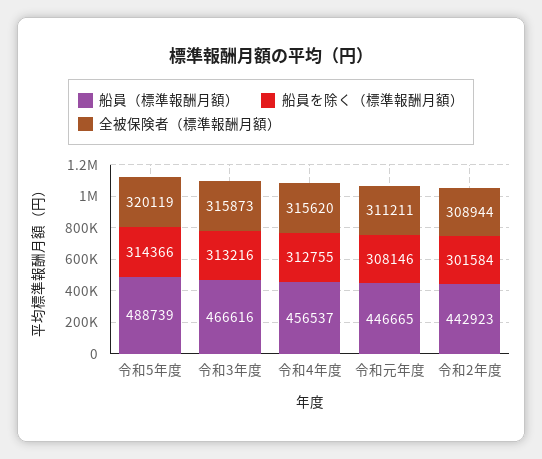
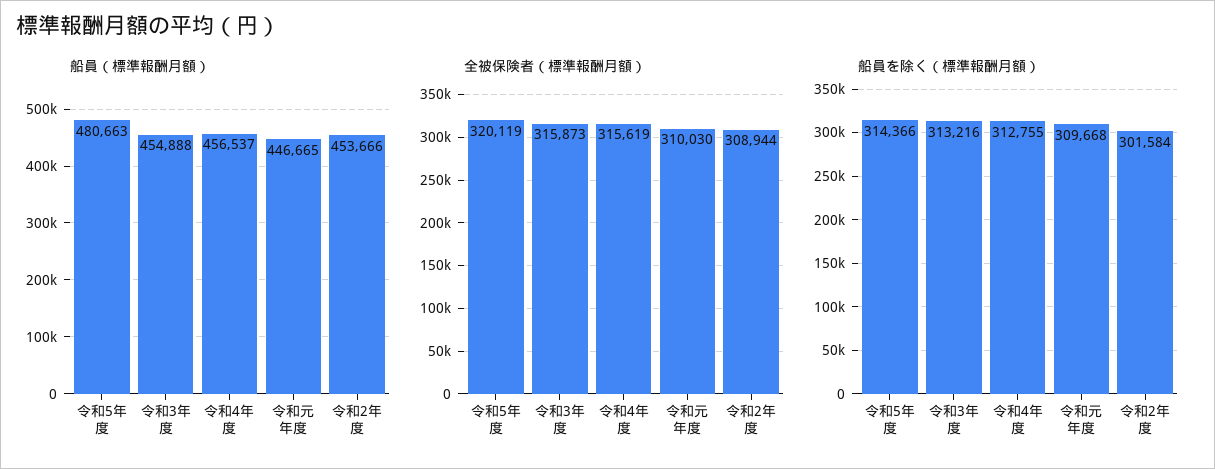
  {
    "船員（標準報酬月額）": {
-     "令和5年度": 488739,
+     "令和5年度": 480663,
-     "令和3年度": 466616,
+     "令和3年度": 454888,
      "令和4年度": 456537,
      "令和元年度": 446665,
-     "令和2年度": 442923
+     "令和2年度": 453666
    },
    "船員を除く（標準報酬月額）": {
      "令和5年度": 314366,
      "令和3年度": 313216,
      "令和4年度": 312755,
-     "令和元年度": 308146,
+     "令和元年度": 309668,
      "令和2年度": 301584
    },
    "全被保険者（標準報酬月額）": {
      "令和5年度": 320119,
      "令和3年度": 315873,
-     "令和4年度": 315620,
+     "令和4年度": 315619,
-     "令和元年度": 311211,
+     "令和元年度": 310030,
      "令和2年度": 308944
    }
  }

